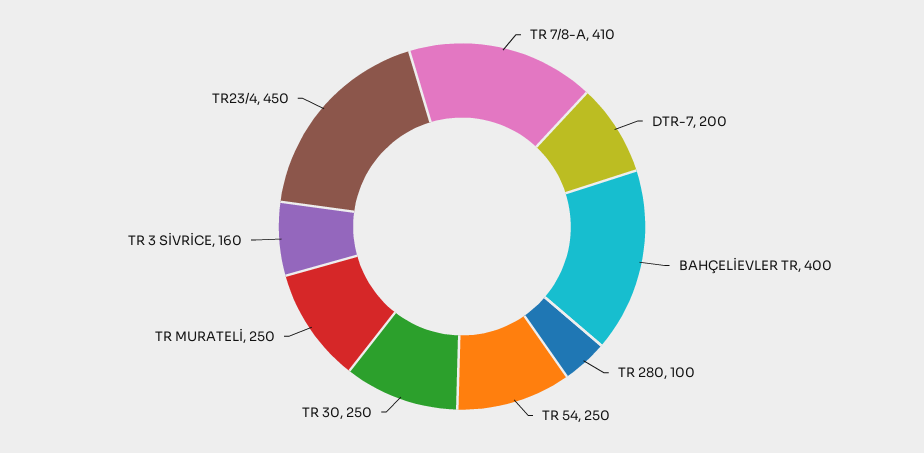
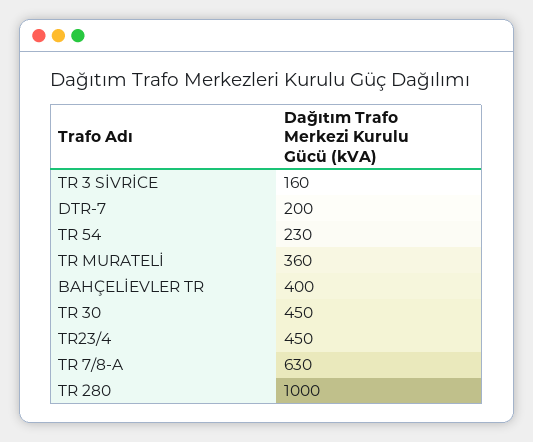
  {
-   "TR 7/8-A": 410,
+   "TR 7/8-A": 630,
    "DTR-7": 200,
    "BAHÇELİEVLER TR": 400,
-   "TR 280": 100,
+   "TR 280": 1000,
-   "TR 54": 250,
+   "TR 54": 230,
-   "TR 30": 250,
+   "TR 30": 450,
-   "TR MURATELİ": 250,
+   "TR MURATELİ": 360,
    "TR 3 SİVRİCE": 160,
    "TR23/4": 450
  }

